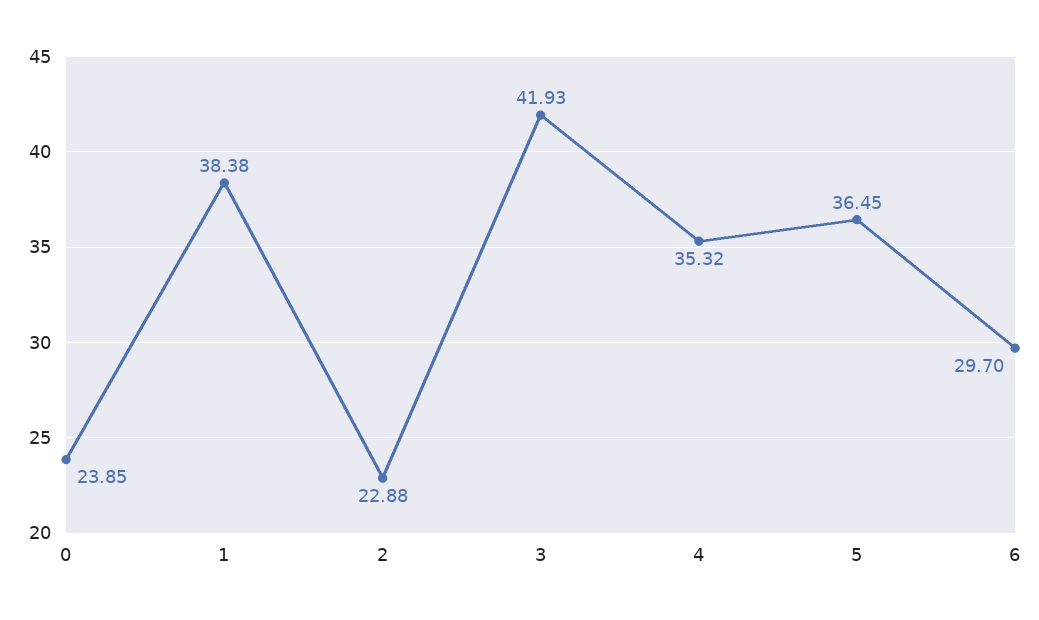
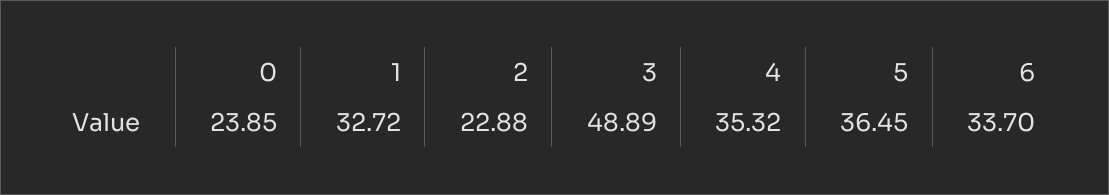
  {
    "0": 23.85,
-   "1": 38.38,
+   "1": 32.72,
    "2": 22.88,
-   "3": 41.93,
+   "3": 48.89,
    "4": 35.32,
    "5": 36.45,
-   "6": 29.7
+   "6": 33.7
  }

